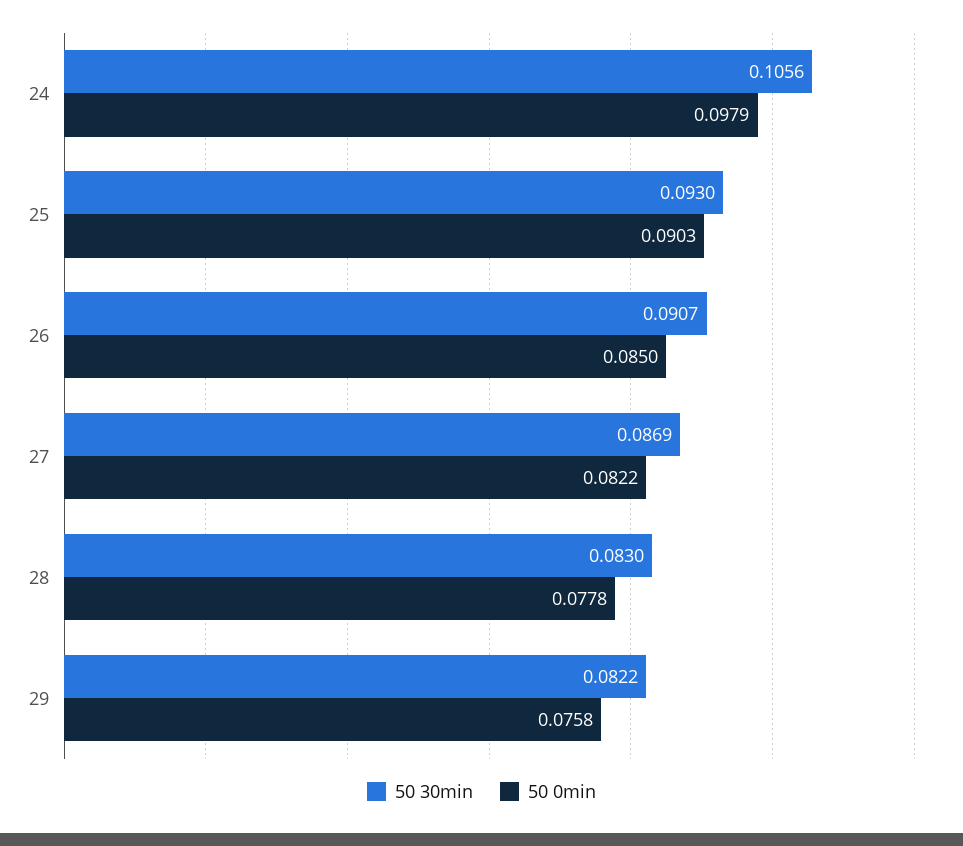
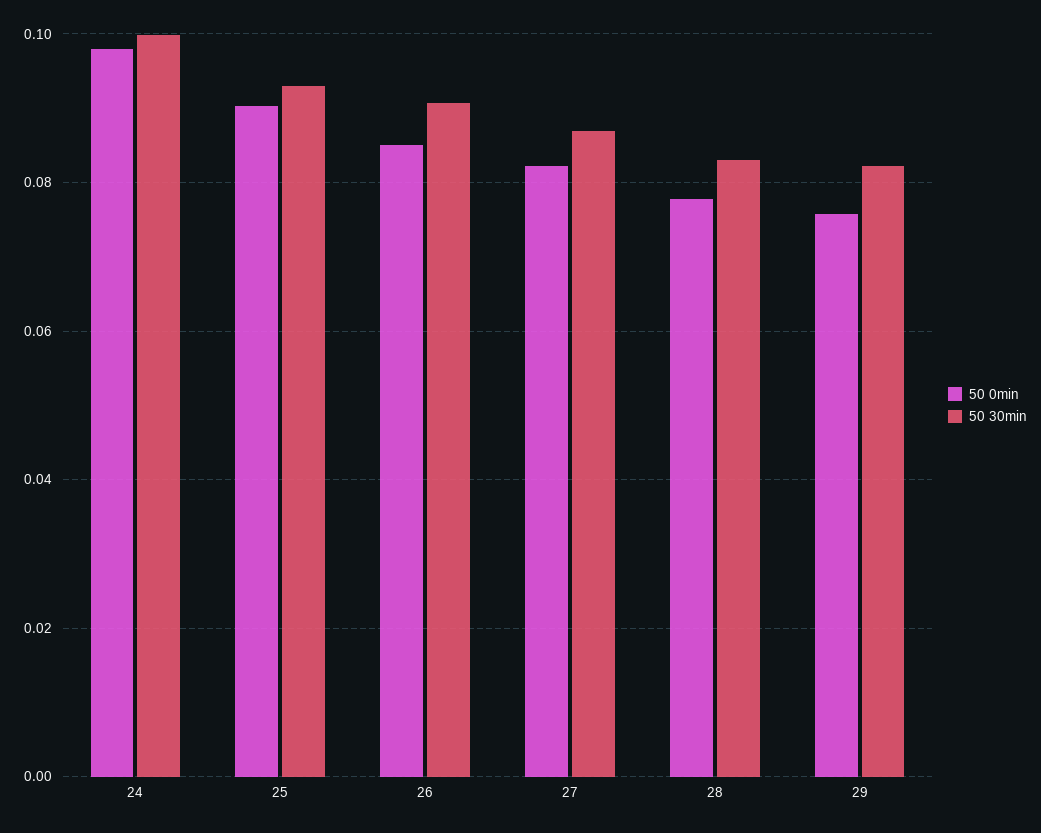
  {
    "50 30min": {
-     "24": 0.1056,
+     "24": 0.1,
      "25": 0.093,
      "26": 0.0907,
      "27": 0.0869,
      "28": 0.083,
      "29": 0.0822
    },
    "50 0min": {
      "24": 0.0979,
      "25": 0.0903,
      "26": 0.085,
      "27": 0.0822,
      "28": 0.0778,
      "29": 0.0758
    }
  }

